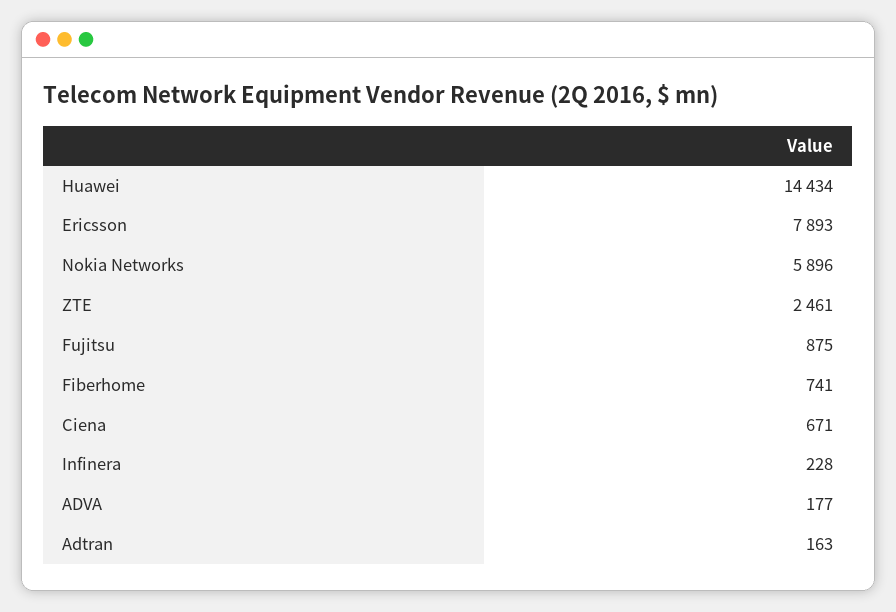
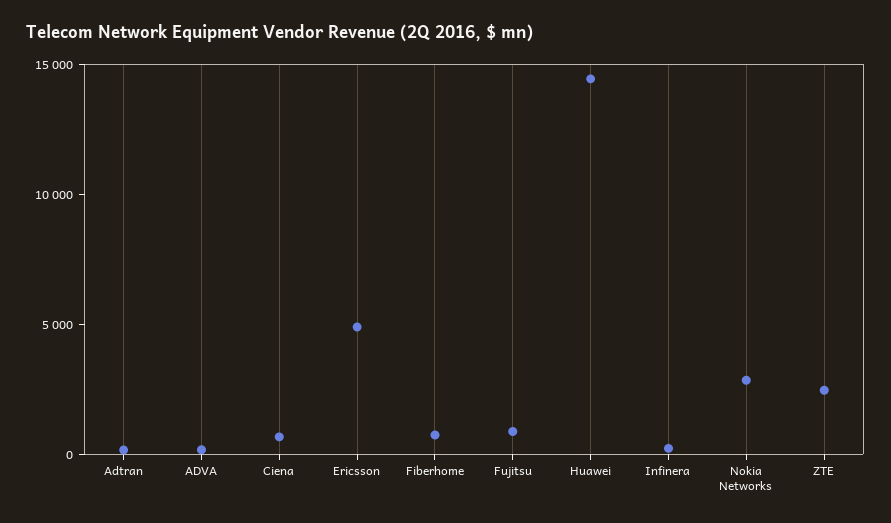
  {
    "Huawei": 14434,
-   "Ericsson": 7893,
+   "Ericsson": 5000,
-   "Nokia Networks": 5896,
+   "Nokia Networks": 3000,
    "ZTE": 2461,
    "Fujitsu": 875,
    "Fiberhome": 741,
    "Ciena": 671,
    "Infinera": 228,
    "ADVA": 177,
    "Adtran": 163
  }

